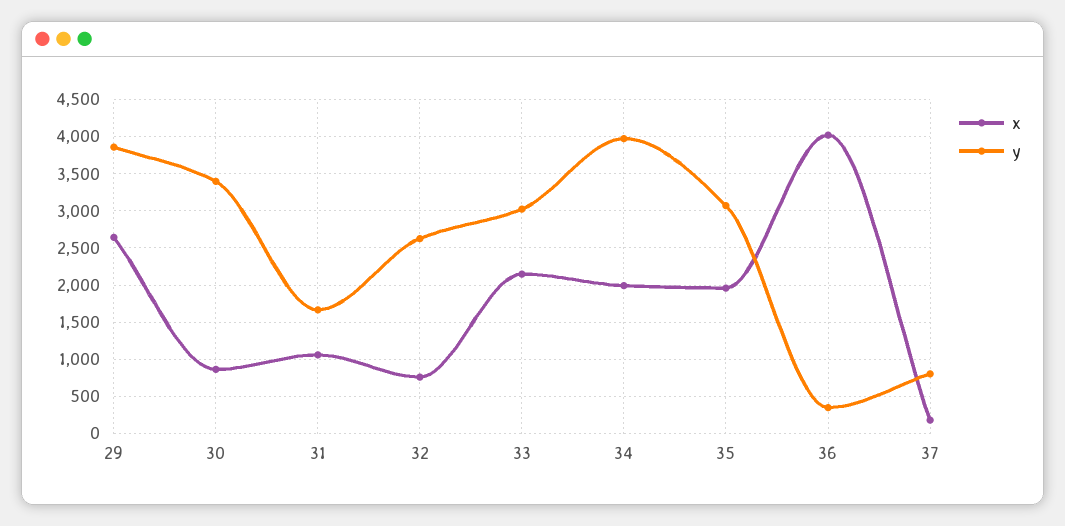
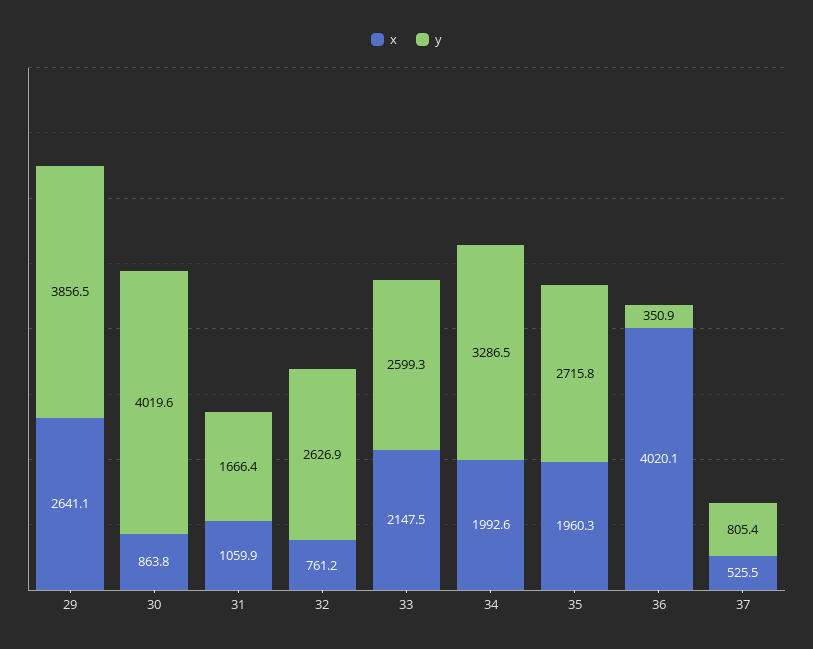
  {
    "x": {
      "29": 2641.1,
      "30": 863.8,
      "31": 1059.9,
      "32": 761.2,
      "33": 2147.5,
      "34": 1992.6,
      "35": 1960.3,
      "36": 4020.1,
-     "37": 200
+     "37": 525.5
    },
    "y": {
      "29": 3856.5,
-     "30": 3400,
+     "30": 4019.6,
      "31": 1666.4,
      "32": 2626.9,
-     "33": 3000,
+     "33": 2599.3,
-     "34": 4000,
+     "34": 3286.5,
-     "35": 3100,
+     "35": 2715.8,
      "36": 350.9,
      "37": 805.4
    }
  }

